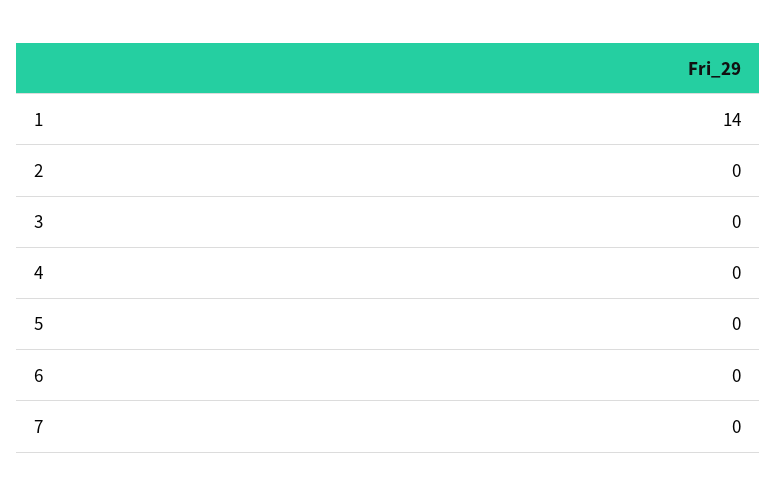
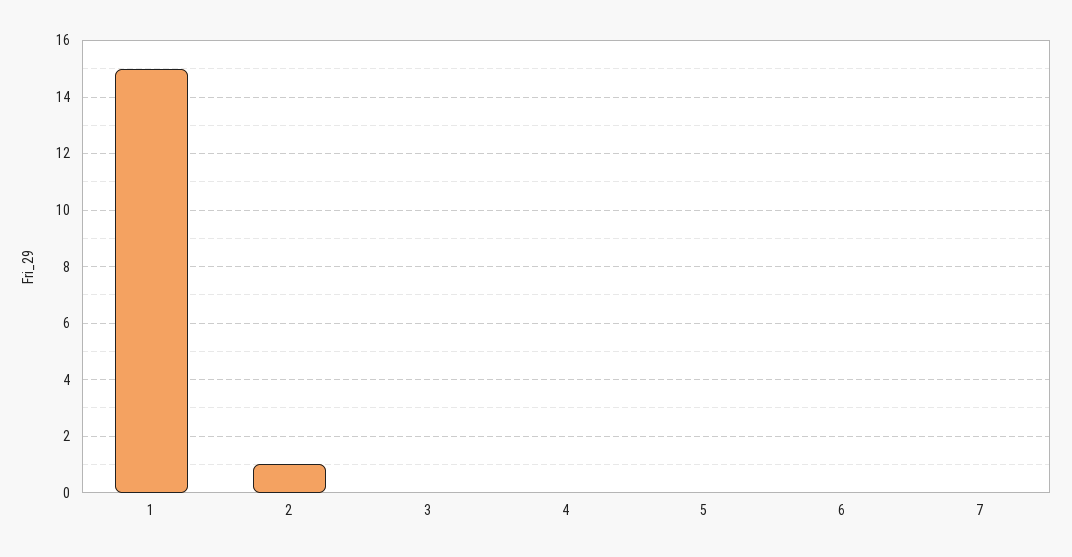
  {
-   "1": 14,
+   "1": 15,
-   "2": 0,
+   "2": 1,
    "3": 0,
    "4": 0,
    "5": 0,
    "6": 0,
    "7": 0
  }

